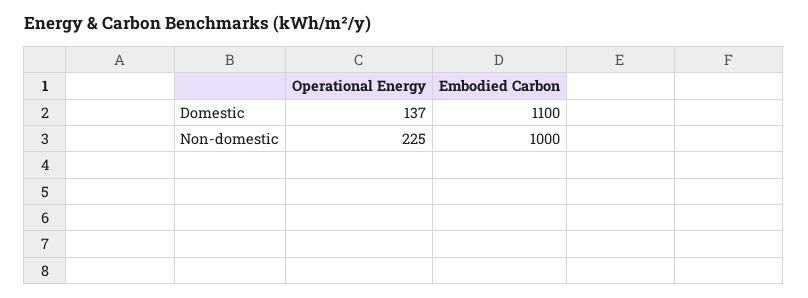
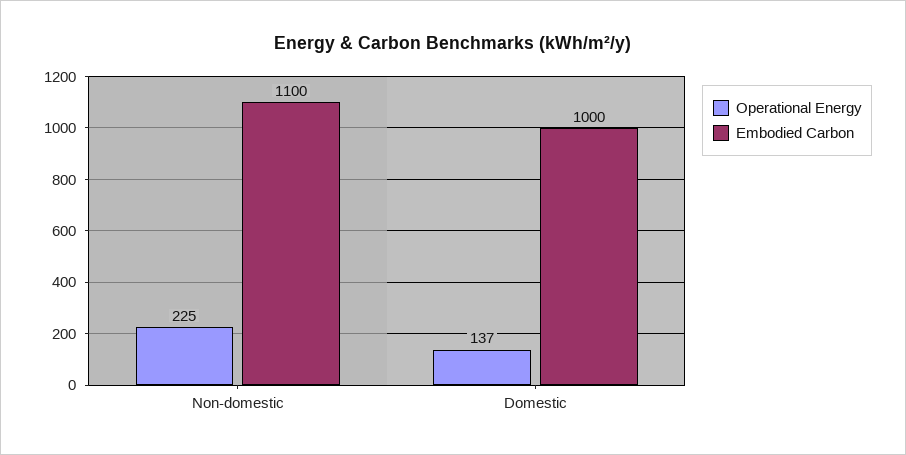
  {
    "Operational Energy": {
      "Domestic": 137,
      "Non-domestic": 225
    },
    "Embodied Carbon": {
-     "Domestic": 1100,
+     "Domestic": 1000,
-     "Non-domestic": 1000
+     "Non-domestic": 1100
    }
  }

